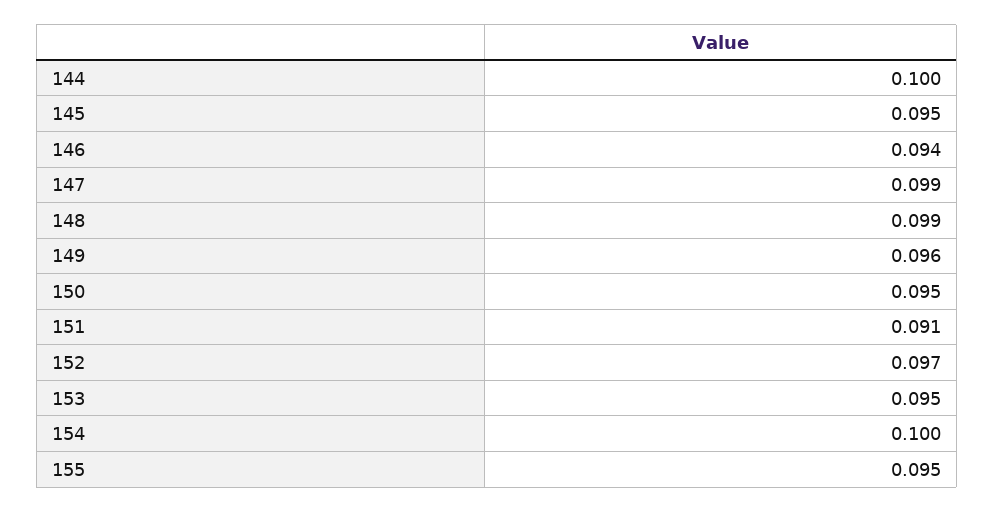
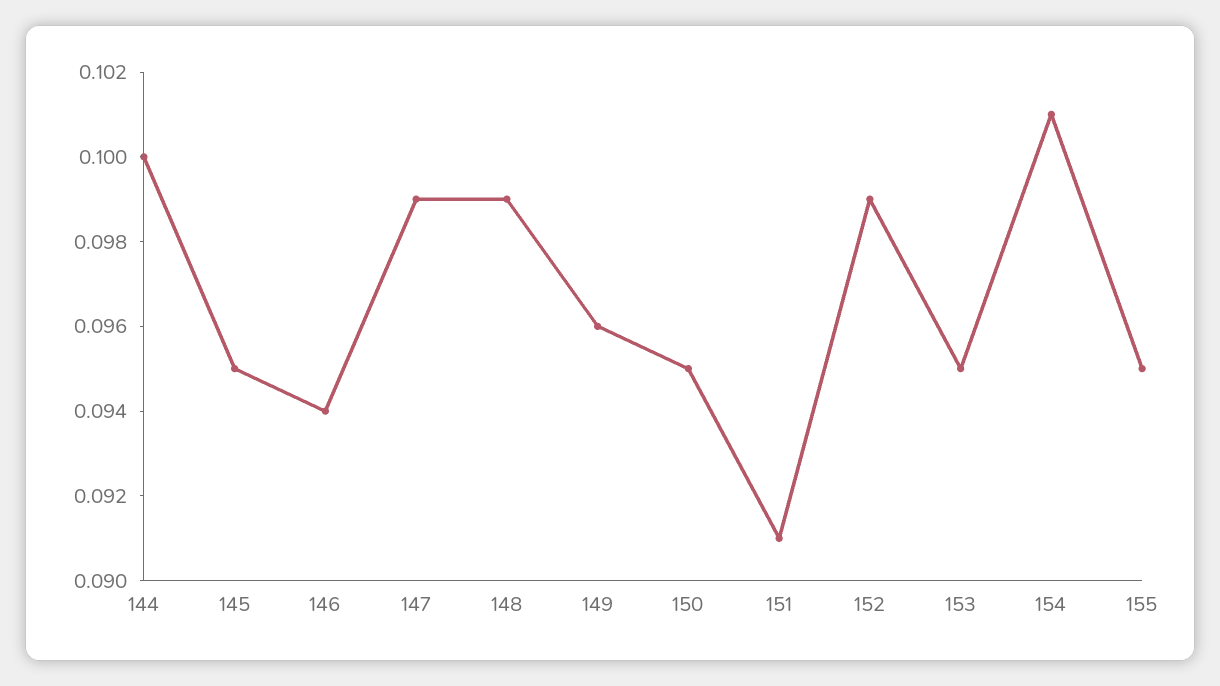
  {
    "144": 0.1,
    "145": 0.095,
    "146": 0.094,
    "147": 0.099,
    "148": 0.099,
    "149": 0.096,
    "150": 0.095,
    "151": 0.091,
-   "152": 0.097,
+   "152": 0.099,
    "153": 0.095,
-   "154": 0.1,
+   "154": 0.101,
    "155": 0.095
  }

